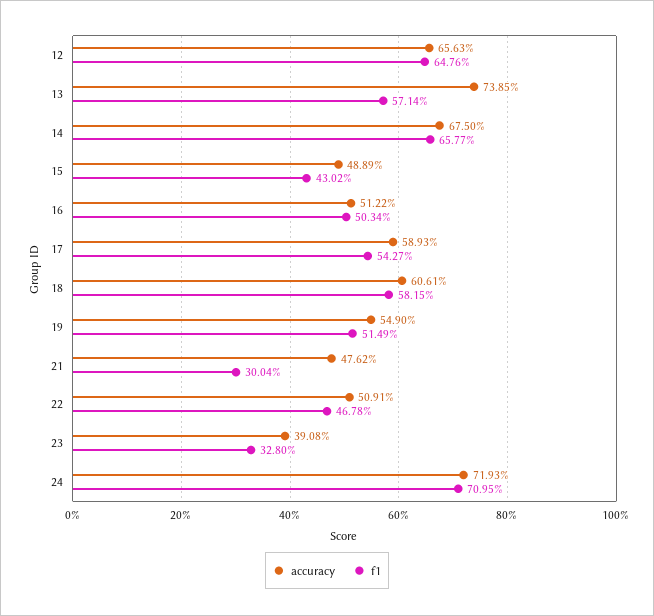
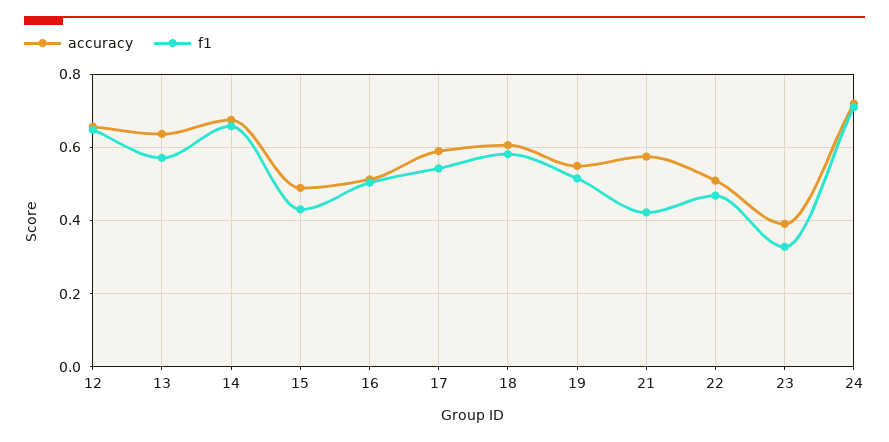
  {
    "accuracy": {
      "12": 0.6563,
-     "13": 0.7385,
+     "13": 0.64,
      "14": 0.675,
      "15": 0.4889,
      "16": 0.5122,
      "17": 0.5893,
      "18": 0.6061,
      "19": 0.549,
-     "21": 0.4762,
+     "21": 0.58,
      "22": 0.5091,
      "23": 0.3908,
      "24": 0.7193
    },
    "f1": {
      "12": 0.6476,
      "13": 0.5714,
      "14": 0.6577,
      "15": 0.4302,
      "16": 0.5034,
      "17": 0.5427,
      "18": 0.5815,
      "19": 0.5149,
-     "21": 0.3004,
+     "21": 0.42,
      "22": 0.4678,
      "23": 0.328,
      "24": 0.7095
    }
  }

